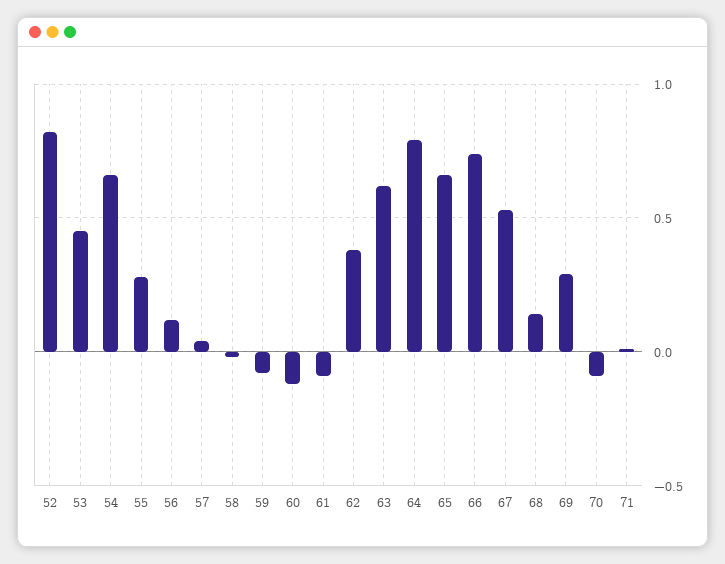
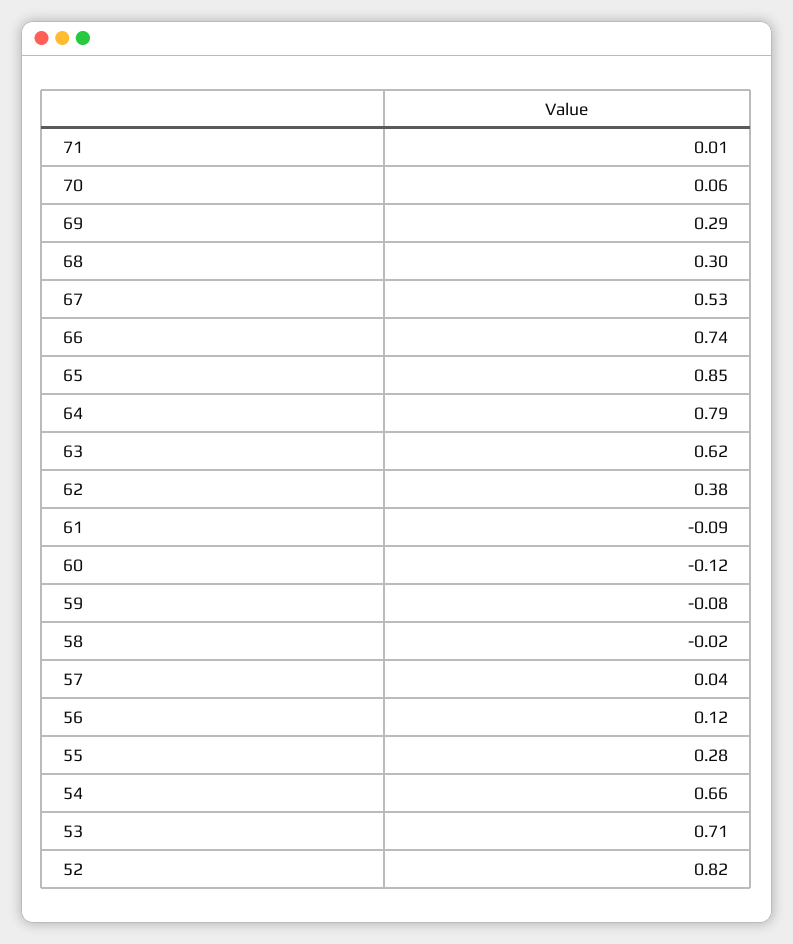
  {
    "52": 0.82,
-   "53": 0.45,
+   "53": 0.71,
    "54": 0.66,
    "55": 0.28,
    "56": 0.12,
    "57": 0.04,
    "58": -0.02,
    "59": -0.08,
    "60": -0.12,
    "61": -0.09,
    "62": 0.38,
    "63": 0.62,
    "64": 0.79,
-   "65": 0.65,
+   "65": 0.85,
    "66": 0.74,
    "67": 0.53,
-   "68": 0.15,
+   "68": 0.3,
    "69": 0.29,
-   "70": -0.1,
+   "70": 0.06,
    "71": 0.01
  }

